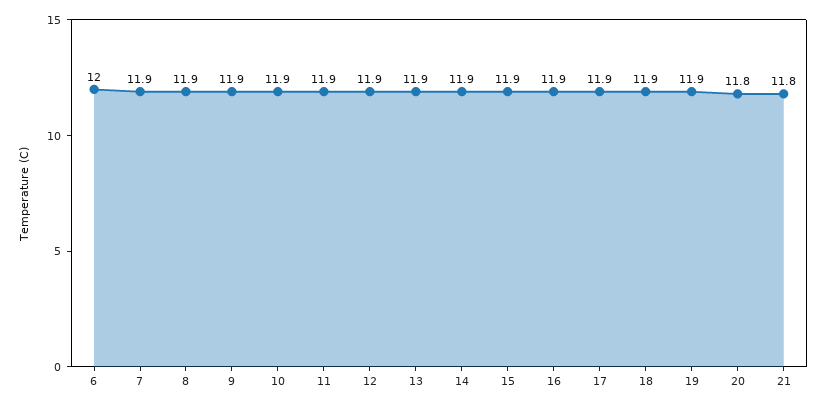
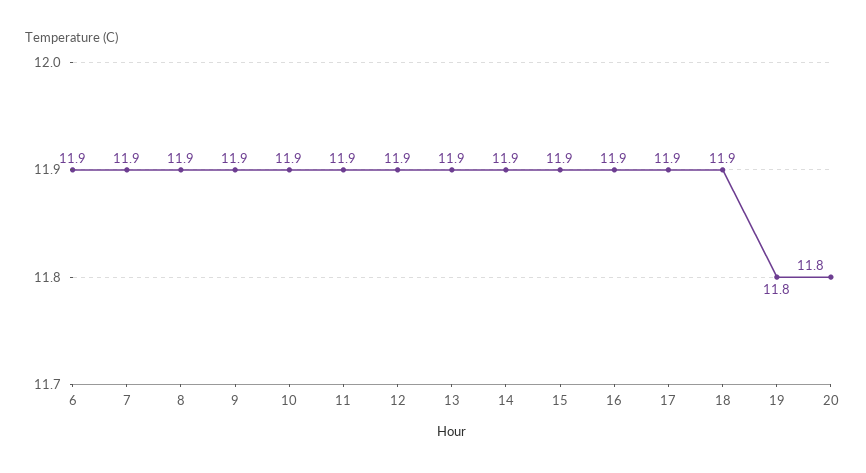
  {
-   "6": 12,
+   "6": 11.9,
    "7": 11.9,
    "8": 11.9,
    "9": 11.9,
    "10": 11.9,
    "11": 11.9,
    "12": 11.9,
    "13": 11.9,
    "14": 11.9,
    "15": 11.9,
    "16": 11.9,
    "17": 11.9,
    "18": 11.9,
-   "19": 11.9,
+   "19": 11.8,
-   "20": 11.8,
+   "20": 11.8
-   "21": 11.8
  }

